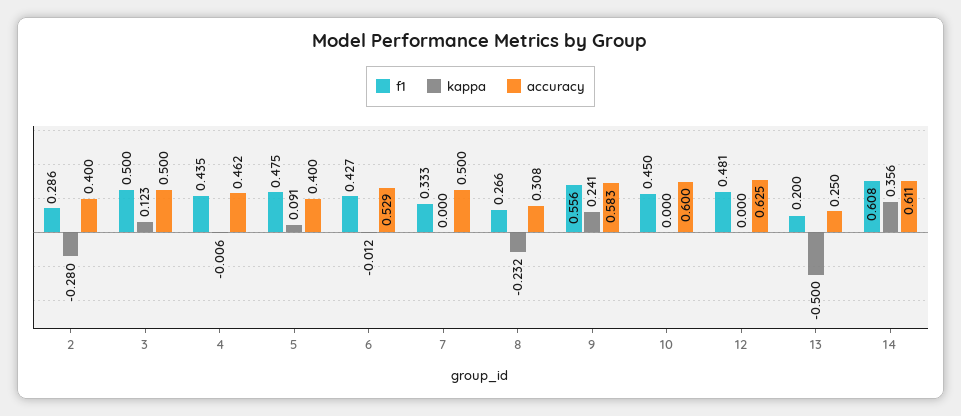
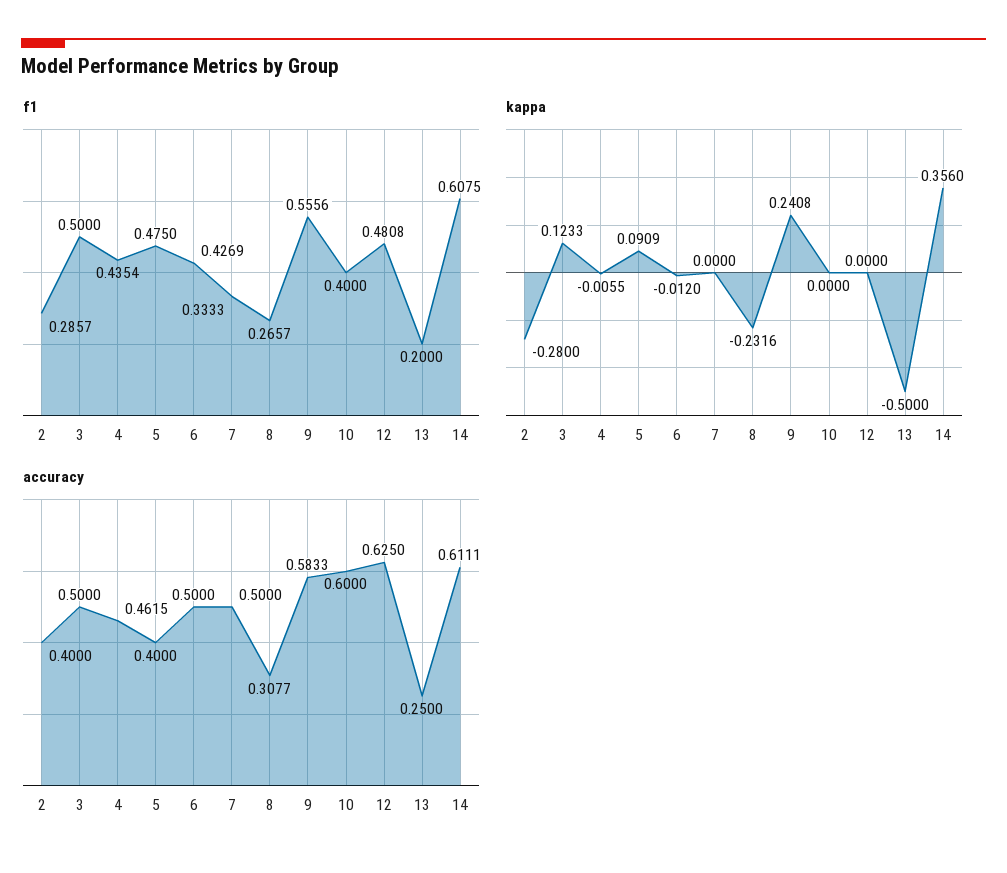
  {
    "f1": {
      "2": 0.2857,
      "3": 0.5,
      "4": 0.4354,
      "5": 0.475,
      "6": 0.4269,
      "7": 0.3333,
      "8": 0.2657,
      "9": 0.5556,
-     "10": 0.45,
+     "10": 0.4,
      "12": 0.4808,
      "13": 0.2,
      "14": 0.6075
    },
    "kappa": {
      "2": -0.28,
      "3": 0.1233,
      "4": -0.0055,
      "5": 0.0909,
      "6": -0.012,
      "7": 0,
      "8": -0.2316,
      "9": 0.2408,
      "10": 0,
      "12": 0,
      "13": -0.5,
      "14": 0.356
    },
    "accuracy": {
      "2": 0.4,
      "3": 0.5,
      "4": 0.4615,
      "5": 0.4,
-     "6": 0.529,
+     "6": 0.5,
      "7": 0.5,
      "8": 0.3077,
      "9": 0.5833,
      "10": 0.6,
      "12": 0.625,
      "13": 0.25,
      "14": 0.6111
    }
  }

